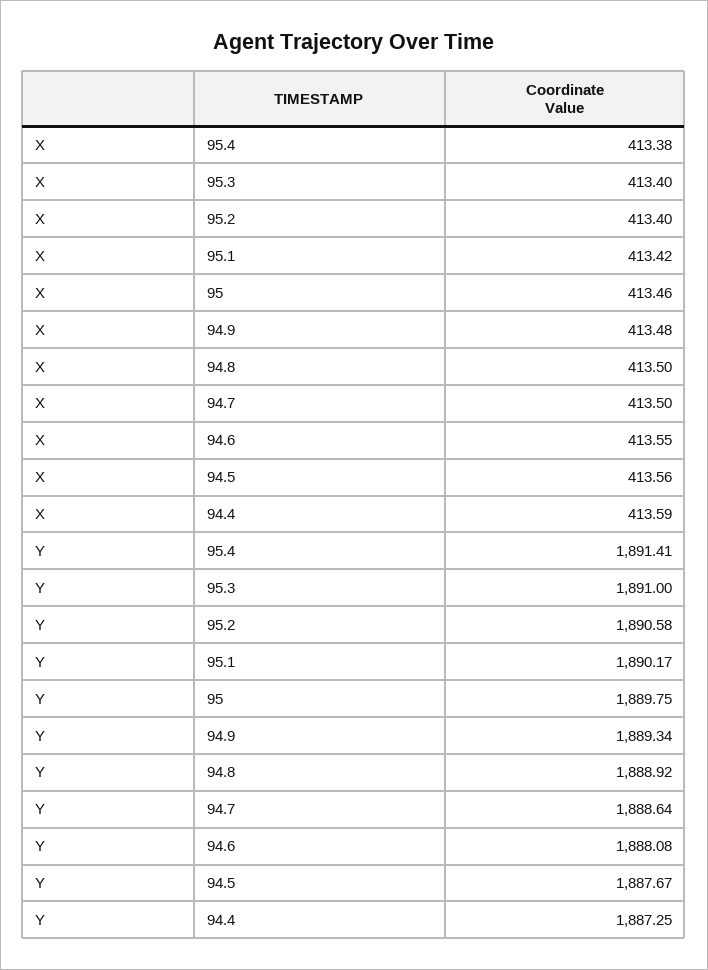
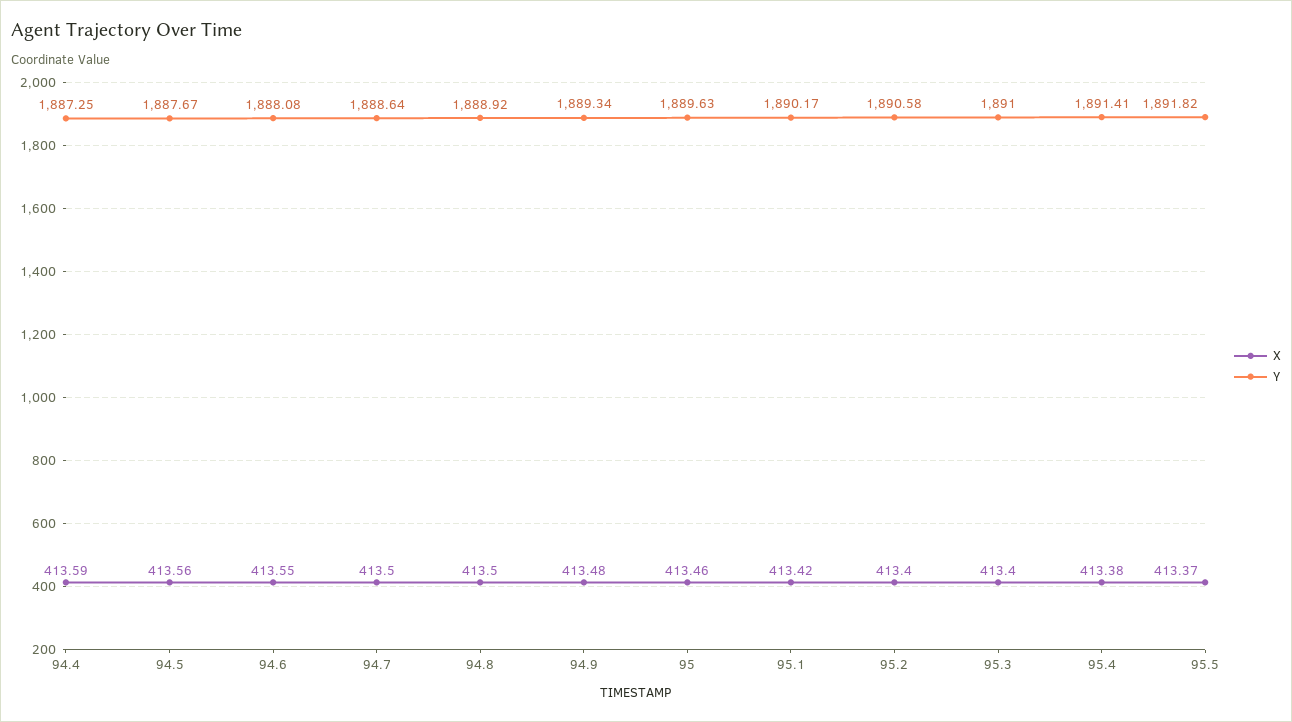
  {
    "X": {
      "95.4": 413.38,
      "95.3": 413.4,
      "95.2": 413.4,
      "95.1": 413.42,
      "95": 413.46,
      "94.9": 413.48,
      "94.8": 413.5,
      "94.7": 413.5,
      "94.6": 413.55,
      "94.5": 413.56,
-     "94.4": 413.59
+     "94.4": 413.59,
+     "95.5": 413.37
    },
    "Y": {
      "95.4": 1891.41,
      "95.3": 1891,
      "95.2": 1890.58,
      "95.1": 1890.17,
-     "95": 1889.75,
+     "95": 1889.63,
      "94.9": 1889.34,
      "94.8": 1888.92,
      "94.7": 1888.64,
      "94.6": 1888.08,
      "94.5": 1887.67,
-     "94.4": 1887.25
+     "94.4": 1887.25,
+     "95.5": 1891.82
    }
  }

